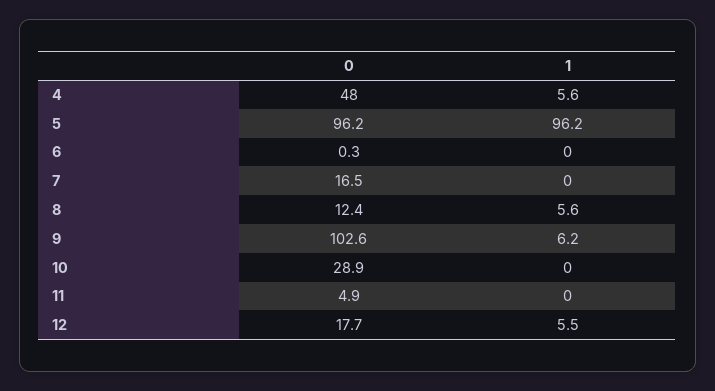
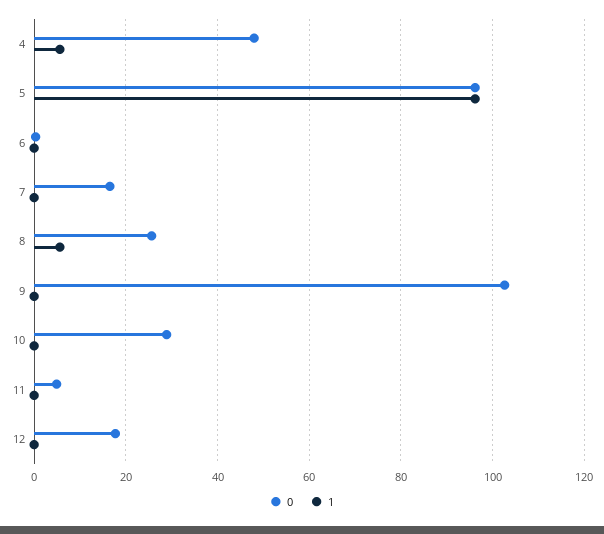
  {
    "0": {
      "4": 48,
      "5": 96.2,
      "6": 0.3,
      "7": 16.5,
-     "8": 12.4,
+     "8": 26,
      "9": 102.6,
      "10": 28.9,
      "11": 4.9,
      "12": 17.7
    },
    "1": {
      "4": 5.6,
      "5": 96.2,
      "6": 0,
      "7": 0,
      "8": 5.6,
-     "9": 6.2,
+     "9": 0,
      "10": 0,
      "11": 0,
-     "12": 5.5
+     "12": 0
    }
  }

